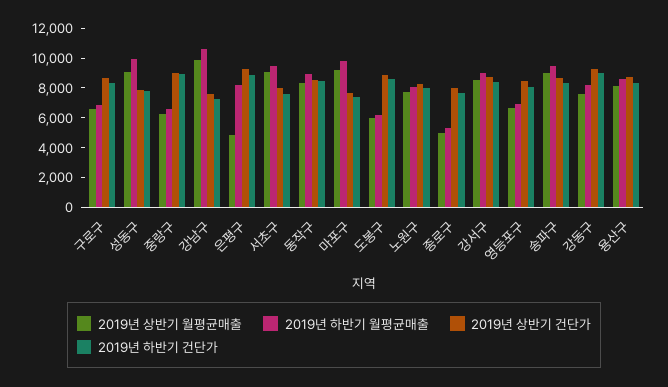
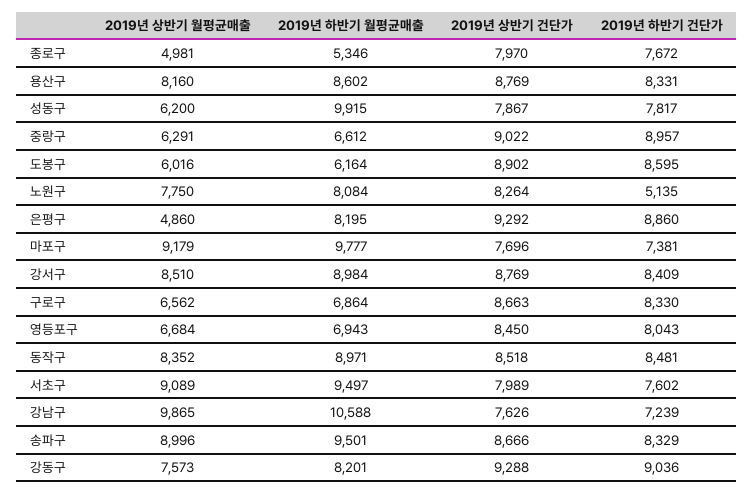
  {
    "2019년 상반기 월평균매출": {
      "구로구": 6562,
-     "성동구": 9000,
+     "성동구": 6200,
      "중랑구": 6291,
      "강남구": 9865,
      "은평구": 4860,
      "서초구": 9089,
      "동작구": 8352,
      "마포구": 9179,
      "도봉구": 6016,
      "노원구": 7750,
      "종로구": 4981,
      "강서구": 8510,
      "영등포구": 6684,
      "송파구": 8996,
      "강동구": 7573,
      "용산구": 8160
    },
    "2019년 하반기 월평균매출": {
      "구로구": 6864,
      "성동구": 9915,
      "중랑구": 6612,
      "강남구": 10588,
      "은평구": 8195,
      "서초구": 9497,
      "동작구": 8971,
      "마포구": 9777,
      "도봉구": 6164,
      "노원구": 8084,
      "종로구": 5346,
      "강서구": 8984,
      "영등포구": 6943,
      "송파구": 9501,
      "강동구": 8201,
      "용산구": 8602
    },
    "2019년 상반기 건단가": {
      "구로구": 8663,
      "성동구": 7867,
      "중랑구": 9022,
      "강남구": 7626,
      "은평구": 9292,
      "서초구": 7989,
      "동작구": 8518,
      "마포구": 7696,
      "도봉구": 8902,
      "노원구": 8264,
      "종로구": 7970,
      "강서구": 8769,
      "영등포구": 8450,
      "송파구": 8666,
      "강동구": 9288,
      "용산구": 8769
    },
    "2019년 하반기 건단가": {
      "구로구": 8330,
      "성동구": 7817,
      "중랑구": 8957,
      "강남구": 7239,
      "은평구": 8860,
      "서초구": 7602,
      "동작구": 8481,
      "마포구": 7381,
      "도봉구": 8595,
-     "노원구": 8000,
+     "노원구": 5135,
      "종로구": 7672,
      "강서구": 8409,
      "영등포구": 8043,
      "송파구": 8329,
      "강동구": 9036,
      "용산구": 8331
    }
  }

